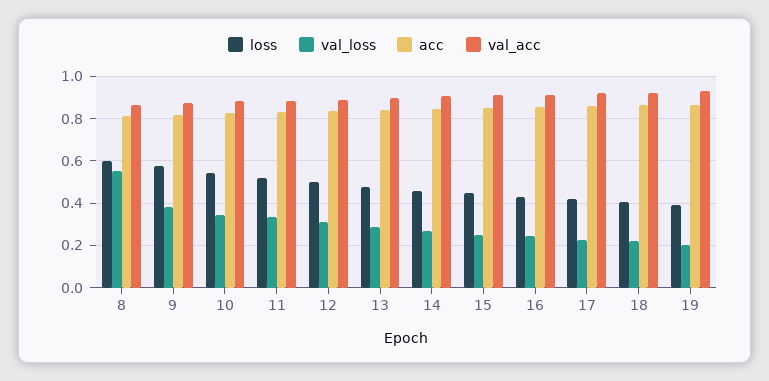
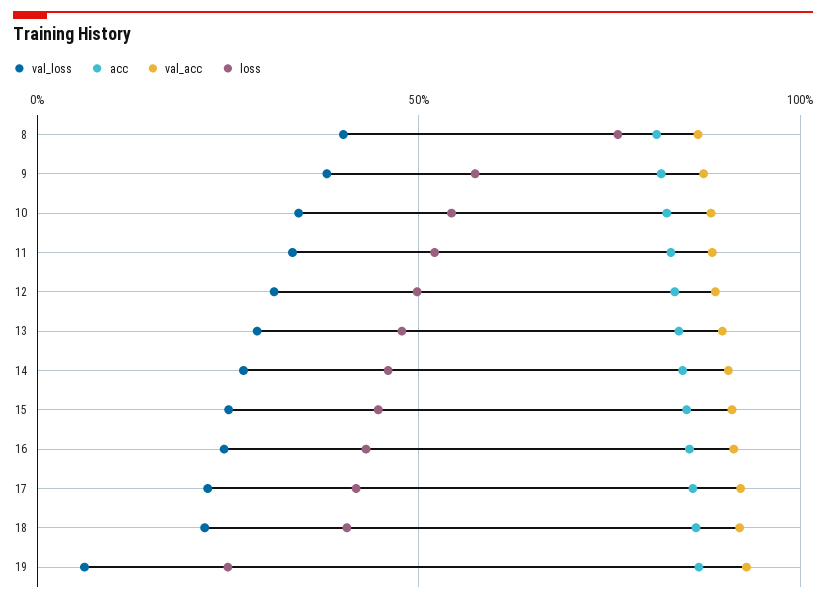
  {
    "loss": {
-     "8": 0.6,
+     "8": 0.75,
      "9": 0.55,
      "10": 0.55,
      "11": 0.5,
      "12": 0.5,
      "13": 0.5,
      "14": 0.45,
      "15": 0.45,
      "16": 0.45,
      "17": 0.4,
      "18": 0.4,
-     "19": 0.4
+     "19": 0.25
    },
    "val_loss": {
-     "8": 0.55,
+     "8": 0.4,
      "9": 0.4,
      "10": 0.35,
      "11": 0.35,
      "12": 0.3,
      "13": 0.3,
      "14": 0.25,
      "15": 0.25,
      "16": 0.25,
      "17": 0.2,
      "18": 0.2,
-     "19": 0.2
+     "19": 0.05
    },
    "acc": {
      "8": 0.8,
      "9": 0.8,
      "10": 0.85,
      "11": 0.85,
      "12": 0.85,
      "13": 0.85,
      "14": 0.85,
      "15": 0.85,
      "16": 0.85,
      "17": 0.85,
      "18": 0.85,
      "19": 0.85
    },
    "val_acc": {
      "8": 0.85,
      "9": 0.85,
      "10": 0.9,
      "11": 0.9,
      "12": 0.9,
      "13": 0.9,
      "14": 0.9,
      "15": 0.9,
      "16": 0.9,
      "17": 0.9,
      "18": 0.9,
      "19": 0.95
    }
  }

